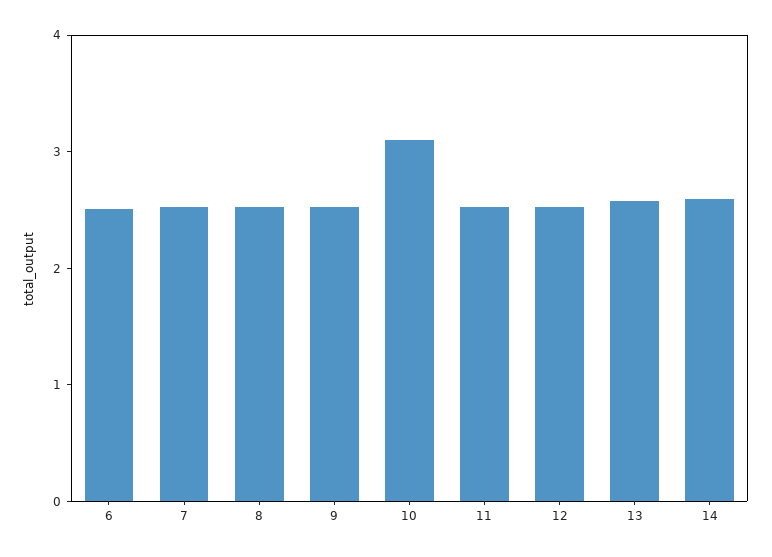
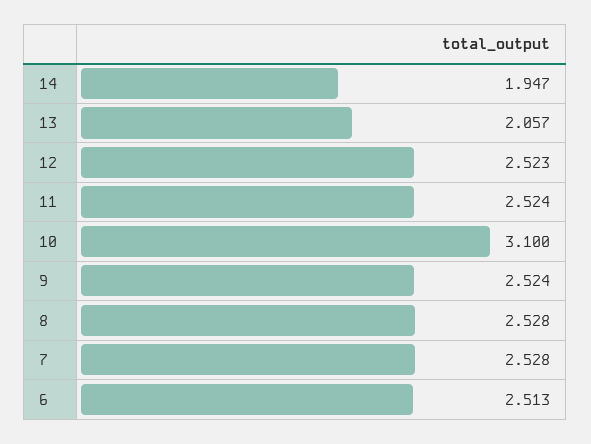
  {
    "6": 2.513,
    "7": 2.528,
    "8": 2.528,
    "9": 2.524,
    "10": 3.1,
    "11": 2.524,
    "12": 2.523,
-   "13": 2.6,
+   "13": 2.057,
-   "14": 2.6
+   "14": 1.947
  }

